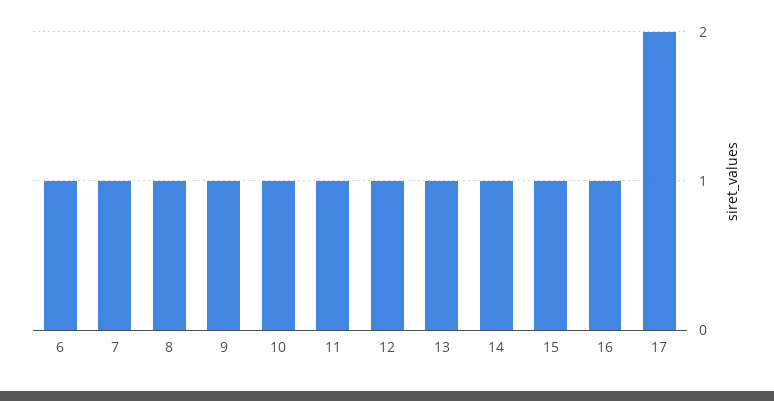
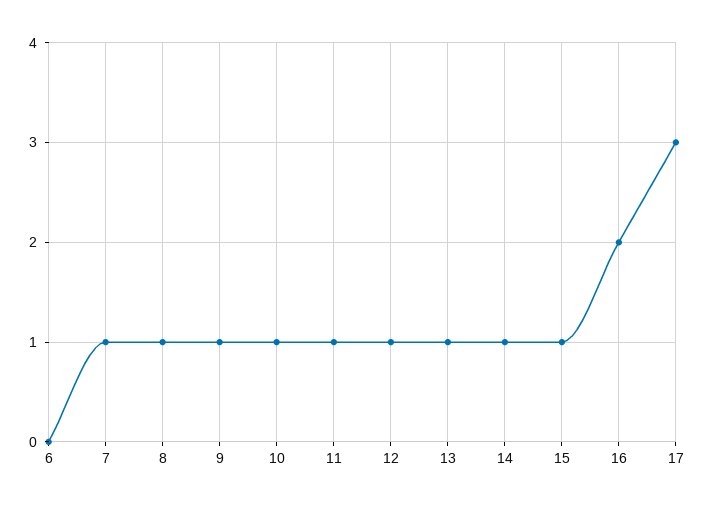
  {
-   "6": 1,
+   "6": 0,
    "7": 1,
    "8": 1,
    "9": 1,
    "10": 1,
    "11": 1,
    "12": 1,
    "13": 1,
    "14": 1,
    "15": 1,
-   "16": 1,
+   "16": 2,
-   "17": 2
+   "17": 3
  }

